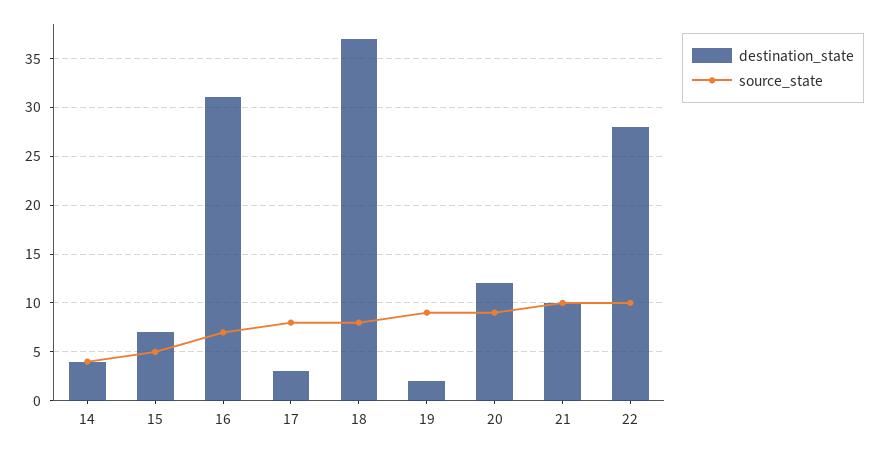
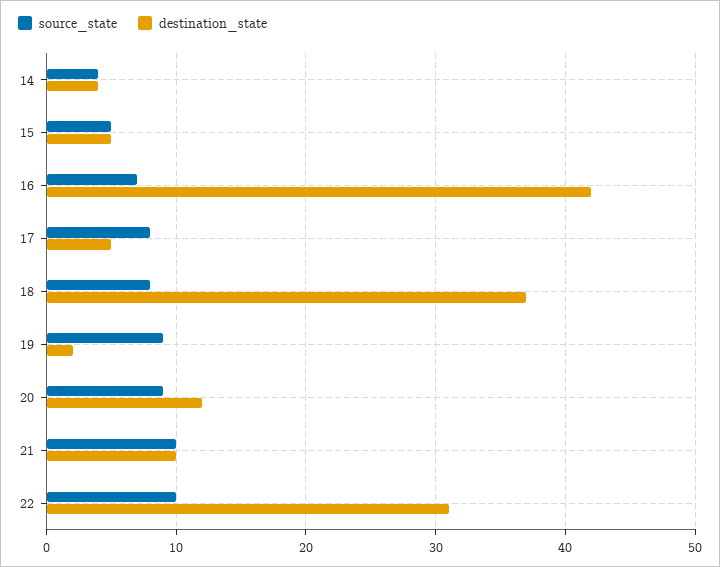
  {
    "destination_state": {
      "14": 4,
-     "15": 7,
+     "15": 5,
-     "16": 31,
+     "16": 42,
-     "17": 3,
+     "17": 5,
      "18": 37,
      "19": 2,
      "20": 12,
      "21": 10,
-     "22": 28
+     "22": 31
    },
    "source_state": {
      "14": 4,
      "15": 5,
      "16": 7,
      "17": 8,
      "18": 8,
      "19": 9,
      "20": 9,
      "21": 10,
      "22": 10
    }
  }

